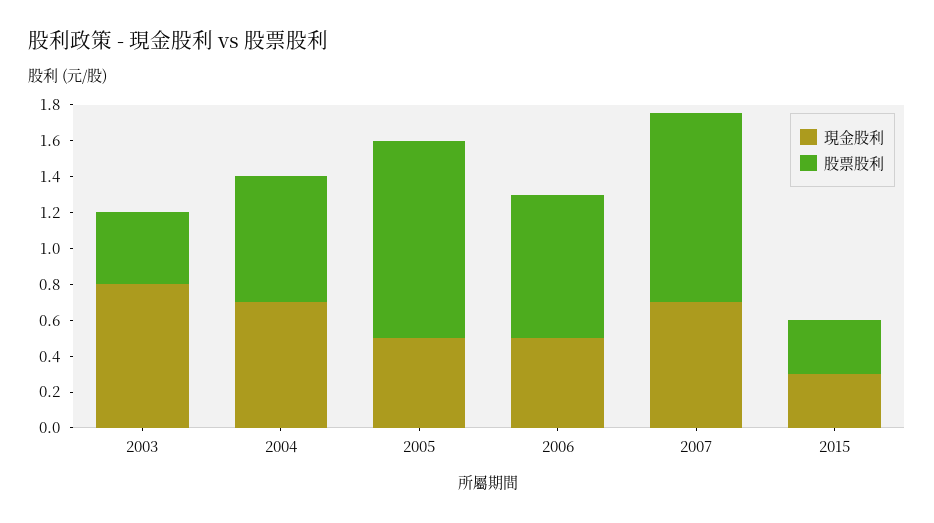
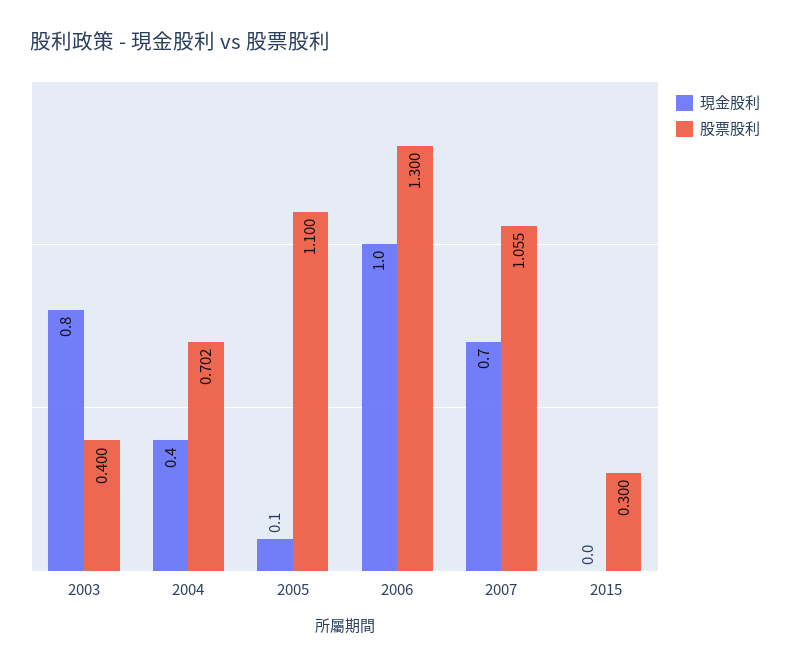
  {
    "現金股利": {
      "2003": 0.8,
-     "2004": 0.7,
+     "2004": 0.4,
-     "2005": 0.5,
+     "2005": 0.1,
-     "2006": 0.5,
+     "2006": 1,
      "2007": 0.7,
-     "2015": 0.3
+     "2015": 0
    },
    "股票股利": {
      "2003": 0.4,
      "2004": 0.702,
      "2005": 1.1,
-     "2006": 0.8,
+     "2006": 1.3,
      "2007": 1.055,
      "2015": 0.3
    }
  }

